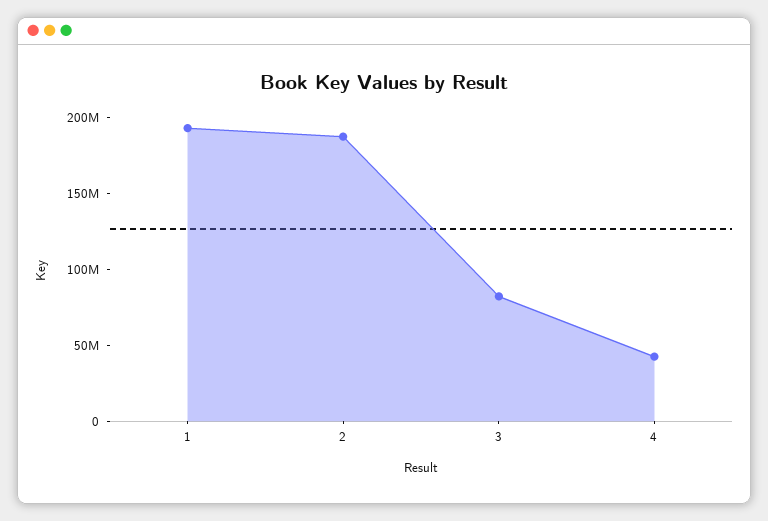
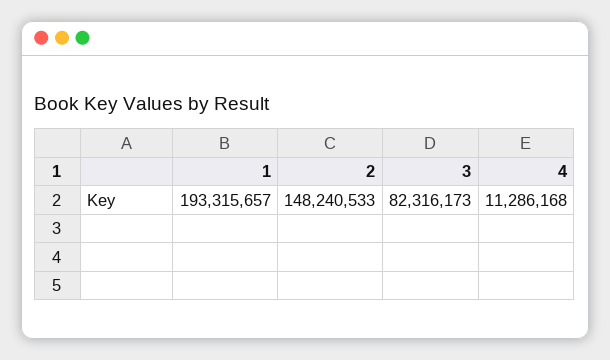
  {
    "1": 193315657,
-   "2": 190000000,
+   "2": 148240533,
    "3": 82316173,
-   "4": 40000000
+   "4": 11286168
  }

